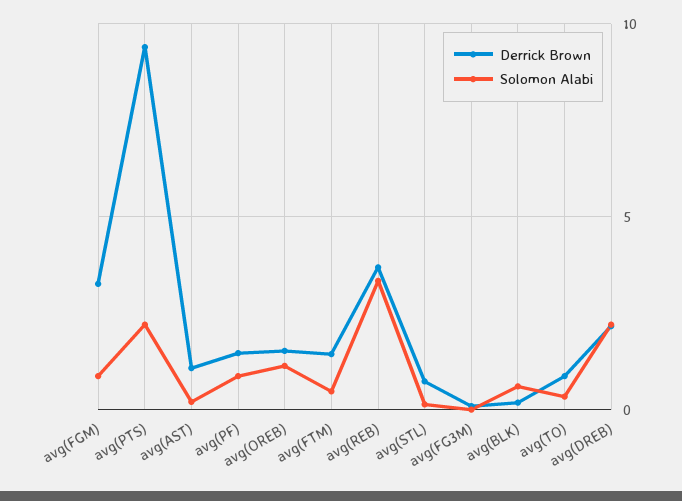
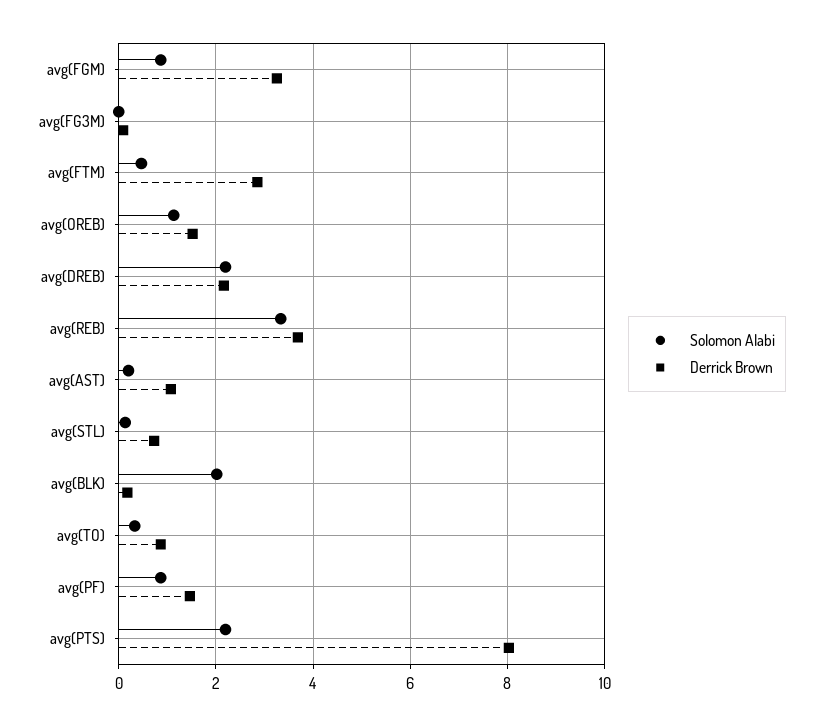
  {
    "Derrick Brown": {
      "avg(FGM)": 3.2,
-     "avg(PTS)": 9.5,
+     "avg(PTS)": 8,
      "avg(AST)": 1,
      "avg(PF)": 1.4,
      "avg(OREB)": 1.6,
-     "avg(FTM)": 1.5,
+     "avg(FTM)": 2.8,
      "avg(REB)": 3.6,
      "avg(STL)": 0.8,
      "avg(FG3M)": 0,
      "avg(BLK)": 0.2,
      "avg(TO)": 0.8,
      "avg(DREB)": 2.2
    },
    "Solomon Alabi": {
      "avg(FGM)": 0.8,
      "avg(PTS)": 2.2,
      "avg(AST)": 0.2,
      "avg(PF)": 0.8,
      "avg(OREB)": 1.2,
      "avg(FTM)": 0.4,
      "avg(REB)": 3.4,
      "avg(STL)": 0.2,
      "avg(FG3M)": 0,
-     "avg(BLK)": 0.5,
+     "avg(BLK)": 2,
      "avg(TO)": 0.4,
      "avg(DREB)": 2.2
    }
  }

